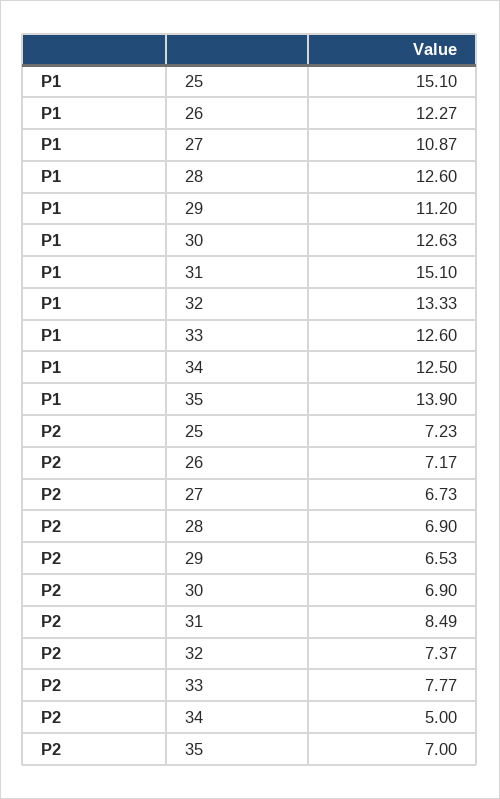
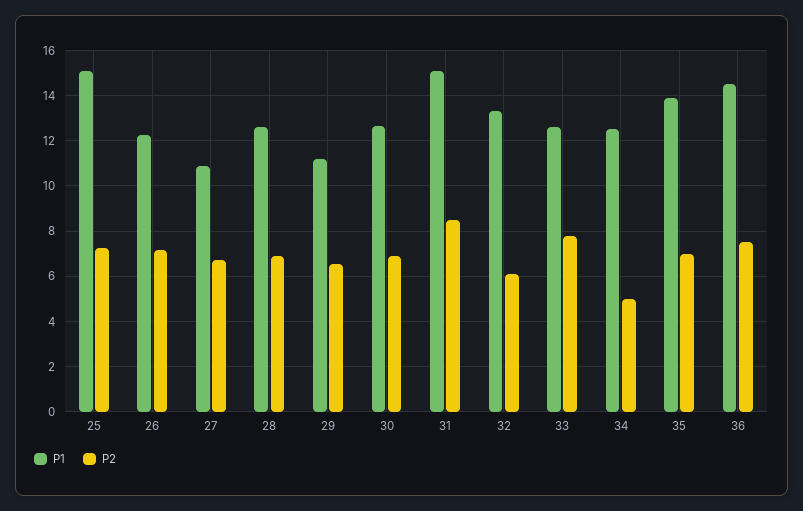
  {
    "P1": {
      "25": 15.1,
      "26": 12.27,
      "27": 10.87,
      "28": 12.6,
      "29": 11.2,
      "30": 12.63,
      "31": 15.1,
      "32": 13.33,
      "33": 12.6,
      "34": 12.5,
-     "35": 13.9
+     "35": 13.9,
+     "36": 14.5
    },
    "P2": {
      "25": 7.23,
      "26": 7.17,
      "27": 6.73,
      "28": 6.9,
      "29": 6.53,
      "30": 6.9,
      "31": 8.49,
-     "32": 7.37,
+     "32": 6,
      "33": 7.77,
      "34": 5,
-     "35": 7
+     "35": 7,
+     "36": 7.5
    }
  }

